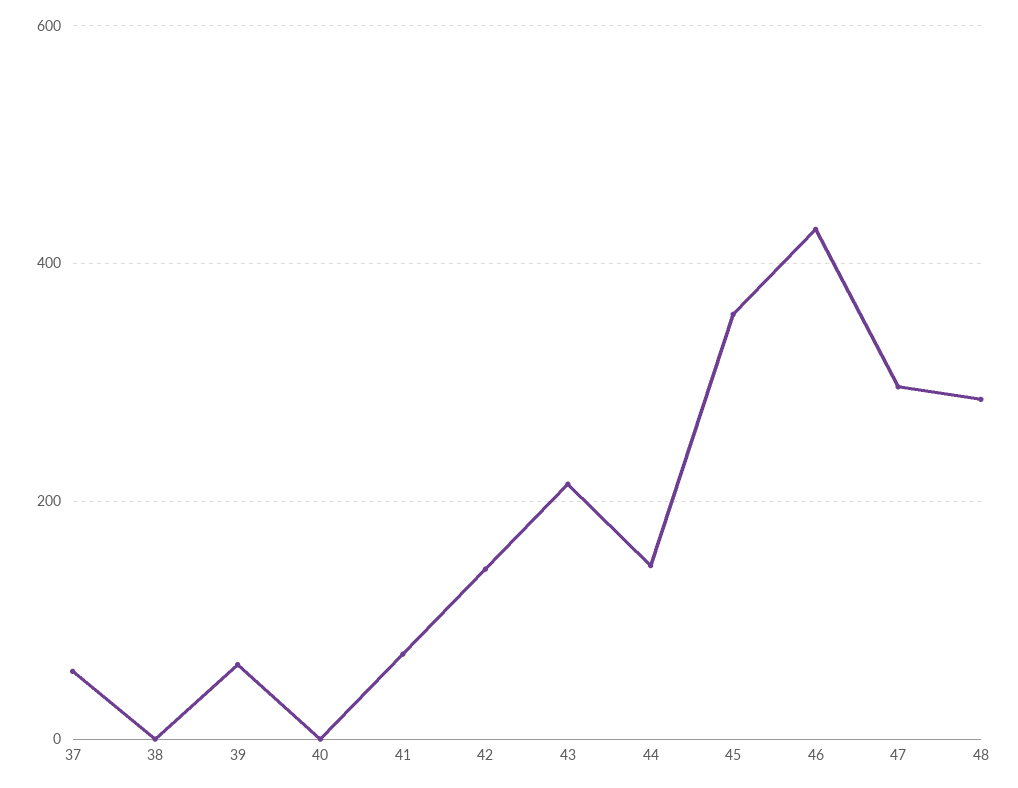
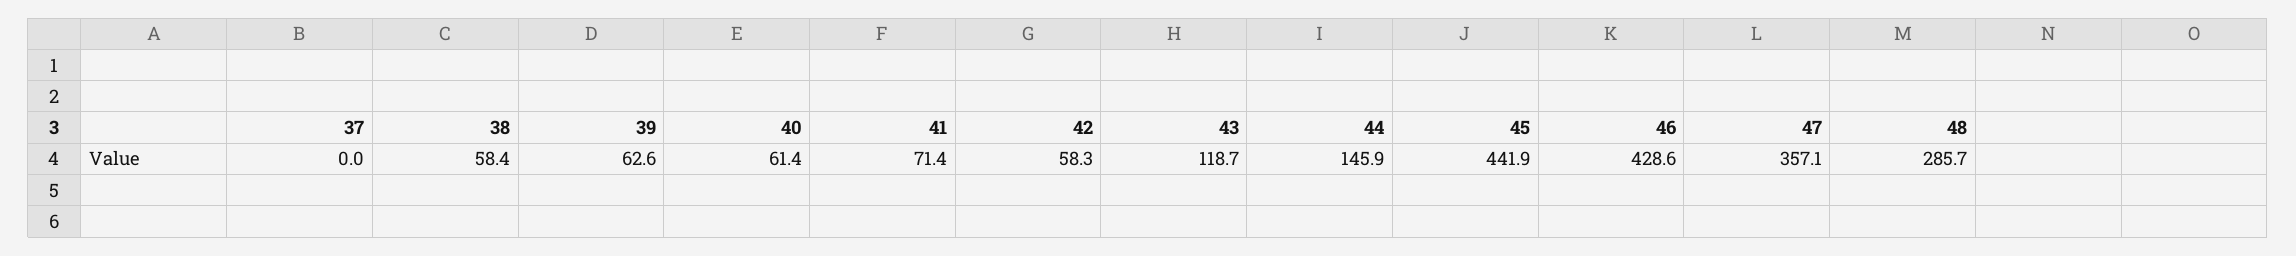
  {
-   "37": 60,
+   "37": 0,
-   "38": 0,
+   "38": 58.4,
    "39": 62.6,
-   "40": 0,
+   "40": 61.4,
    "41": 71.4,
-   "42": 140,
+   "42": 58.3,
-   "43": 220,
+   "43": 118.7,
    "44": 145.9,
-   "45": 360,
+   "45": 441.9,
    "46": 428.6,
-   "47": 300,
+   "47": 357.1,
    "48": 285.7
  }

